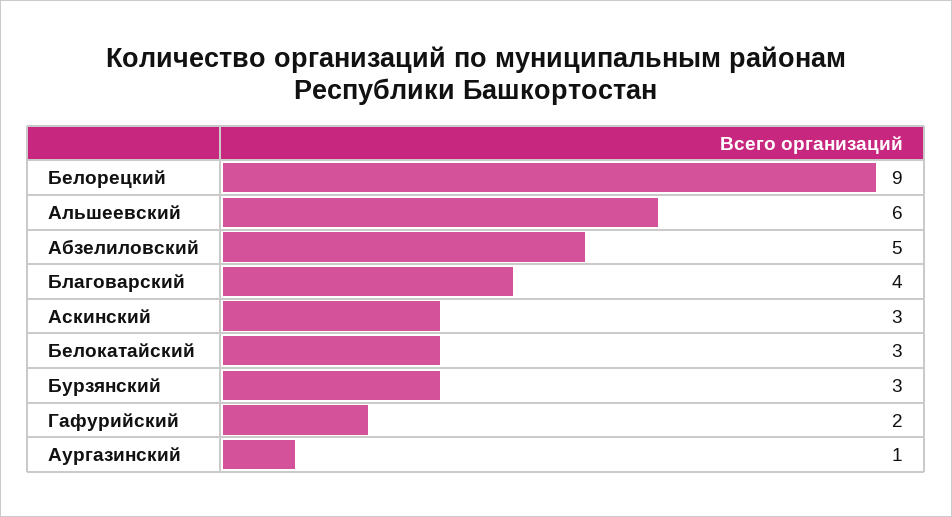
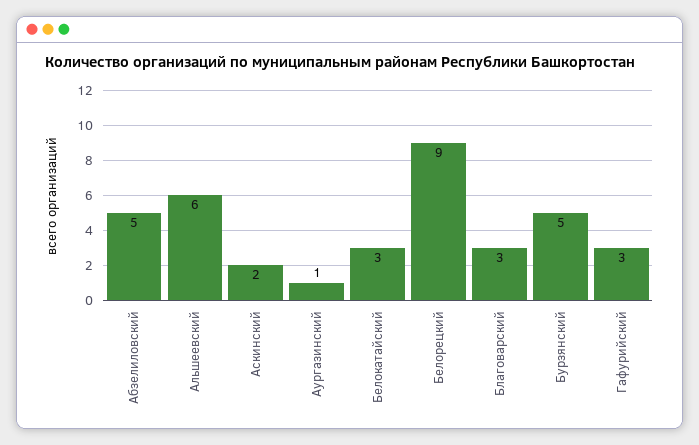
  {
    "Белорецкий": 9,
    "Альшеевский": 6,
    "Абзелиловский": 5,
-   "Благоварский": 4,
+   "Благоварский": 3,
-   "Аскинский": 3,
+   "Аскинский": 2,
    "Белокатайский": 3,
-   "Бурзянский": 3,
+   "Бурзянский": 5,
-   "Гафурийский": 2,
+   "Гафурийский": 3,
    "Аургазинский": 1
  }

